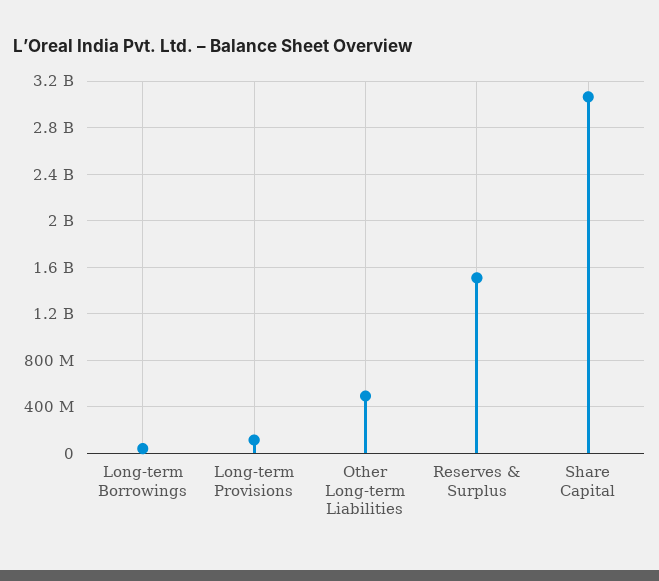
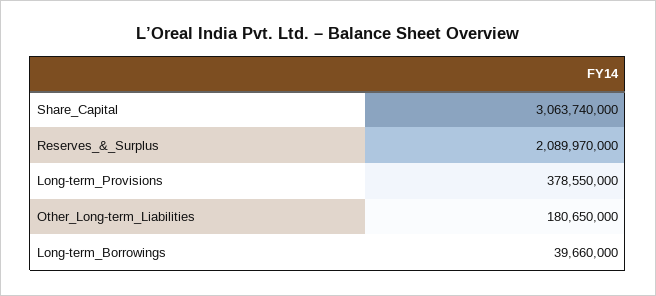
  {
    "Long-term Borrowings": 39660000,
-   "Long-term Provisions": 100000000,
+   "Long-term Provisions": 378550000,
-   "Other Long-term Liabilities": 500000000,
+   "Other Long-term Liabilities": 180650000,
-   "Reserves & Surplus": 1500000000,
+   "Reserves & Surplus": 2089970000,
    "Share Capital": 3063740000
  }

